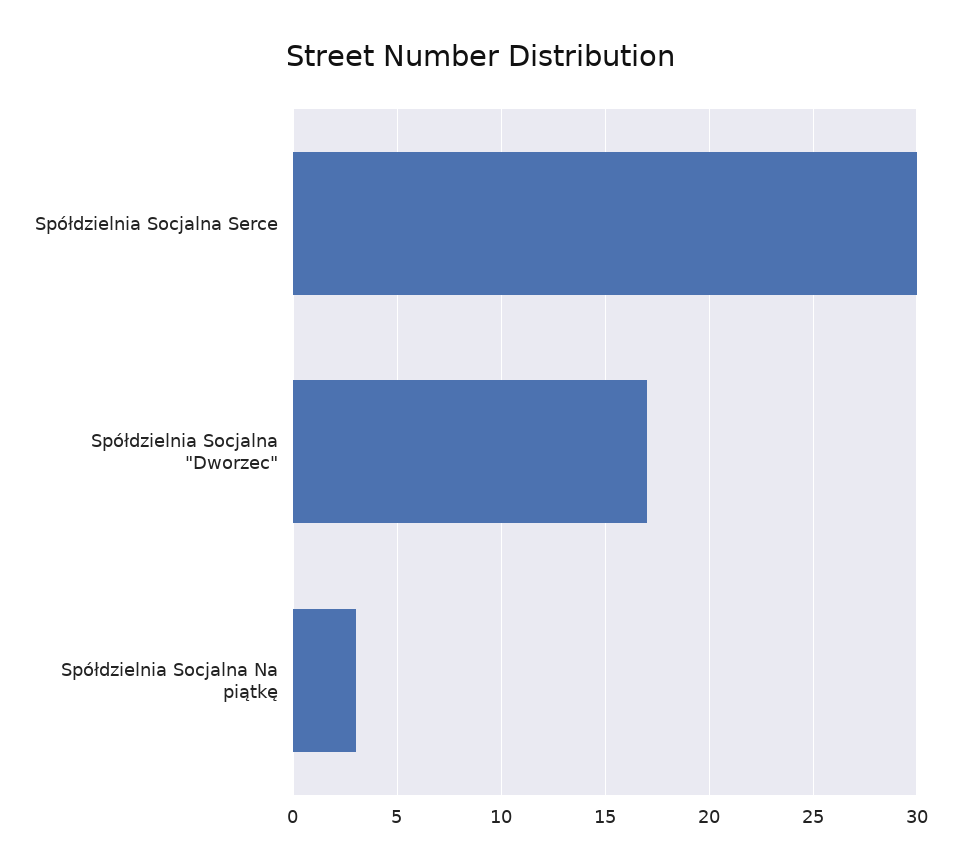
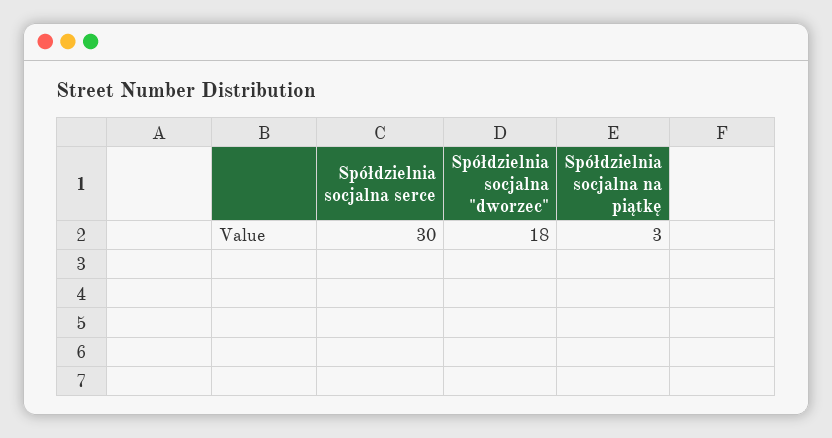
  {
    "Spółdzielnia Socjalna Serce": 30,
-   "Spółdzielnia Socjalna \"Dworzec\"": 17,
+   "Spółdzielnia Socjalna \"Dworzec\"": 18,
    "Spółdzielnia Socjalna Na piątkę": 3
  }

